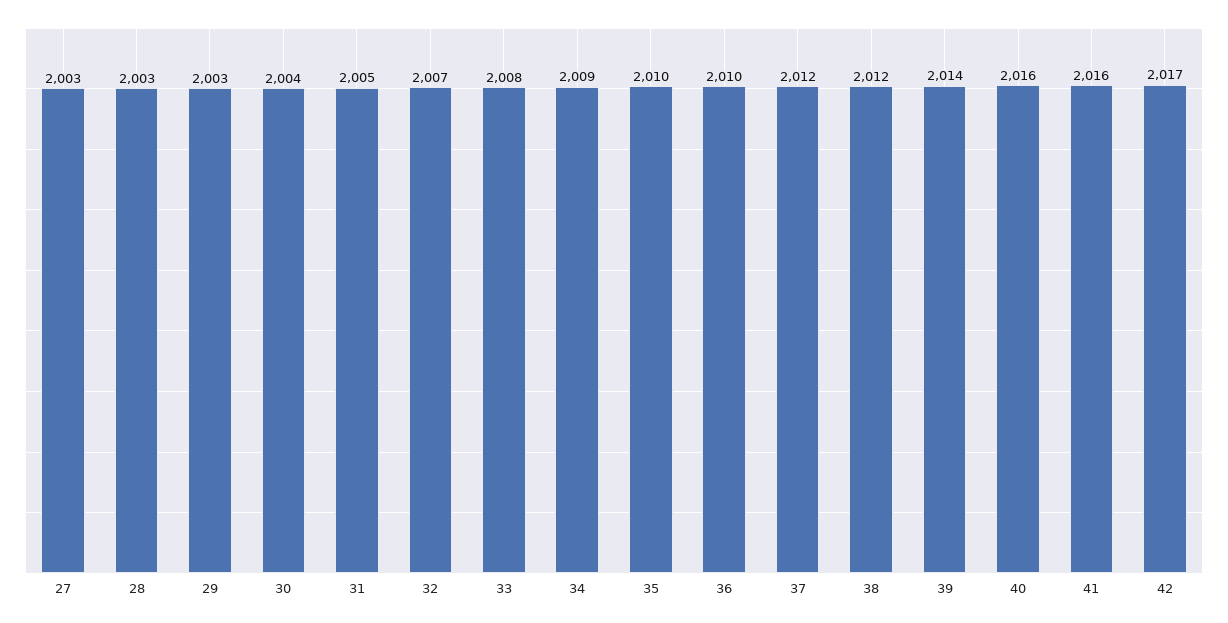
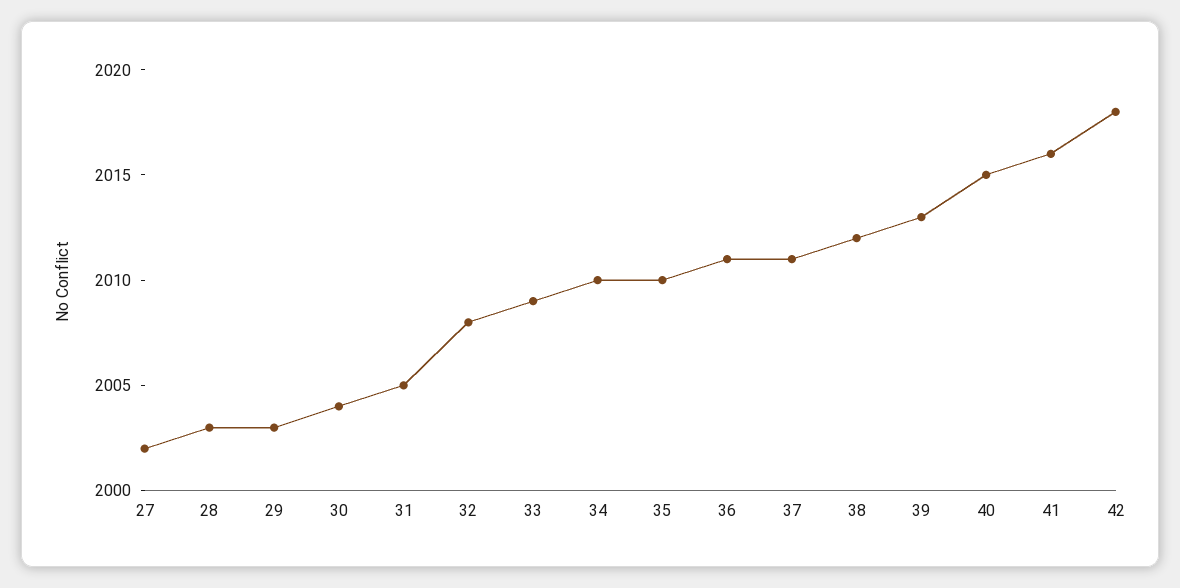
  {
-   "27": 2003,
+   "27": 2002,
    "28": 2003,
    "29": 2003,
    "30": 2004,
    "31": 2005,
-   "32": 2007,
+   "32": 2008,
-   "33": 2008,
+   "33": 2009,
-   "34": 2009,
+   "34": 2010,
    "35": 2010,
-   "36": 2010,
+   "36": 2011,
-   "37": 2012,
+   "37": 2011,
    "38": 2012,
-   "39": 2014,
+   "39": 2013,
-   "40": 2016,
+   "40": 2015,
    "41": 2016,
-   "42": 2017
+   "42": 2018
  }

